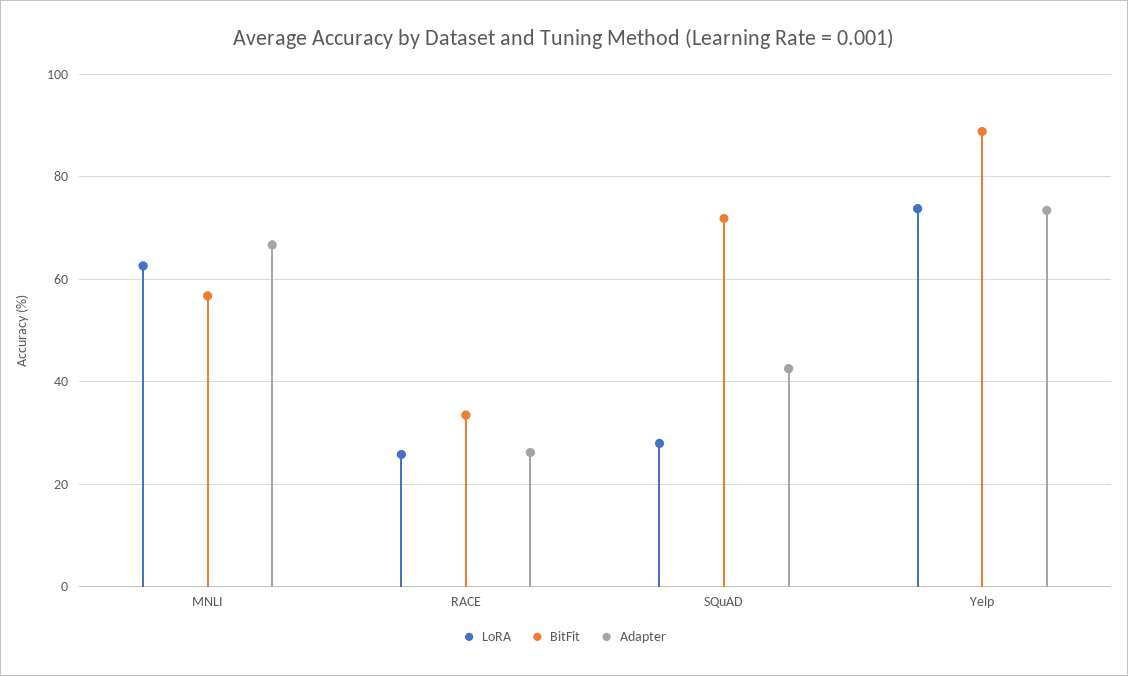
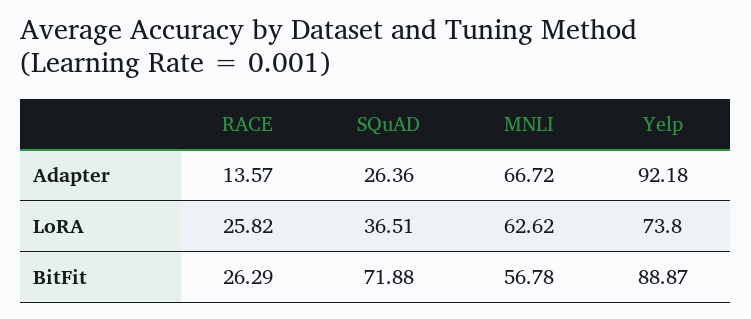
  {
    "LoRA": {
      "MNLI": 62.62,
      "RACE": 25.82,
-     "SQuAD": 28,
+     "SQuAD": 36.51,
      "Yelp": 73.8
    },
    "BitFit": {
      "MNLI": 56.78,
-     "RACE": 34,
+     "RACE": 26.29,
      "SQuAD": 71.88,
      "Yelp": 88.87
    },
    "Adapter": {
      "MNLI": 66.72,
-     "RACE": 26,
+     "RACE": 13.57,
-     "SQuAD": 42,
+     "SQuAD": 26.36,
-     "Yelp": 74
+     "Yelp": 92.18
    }
  }

